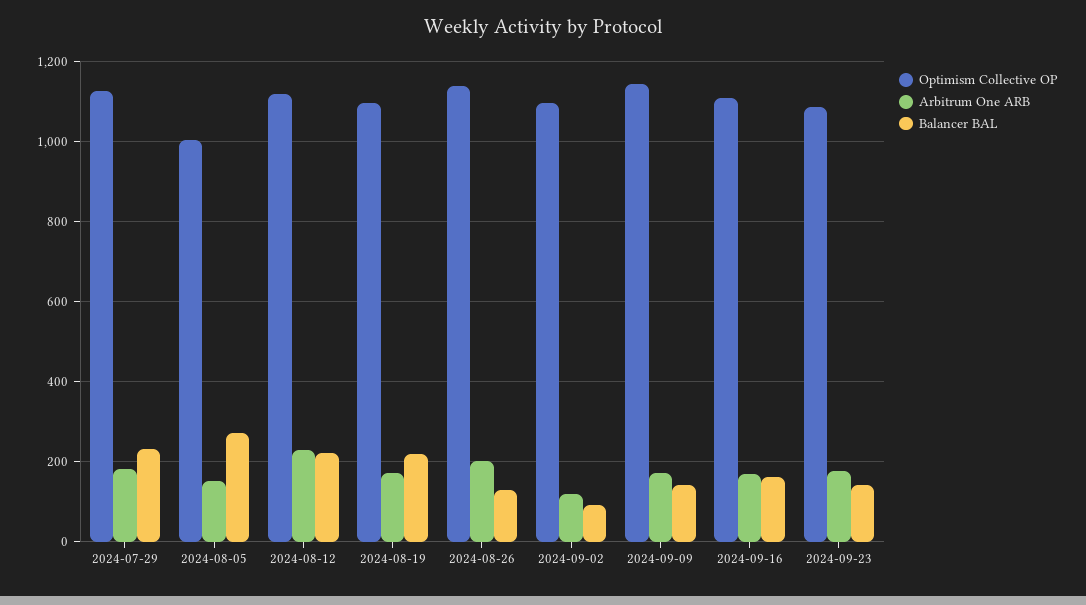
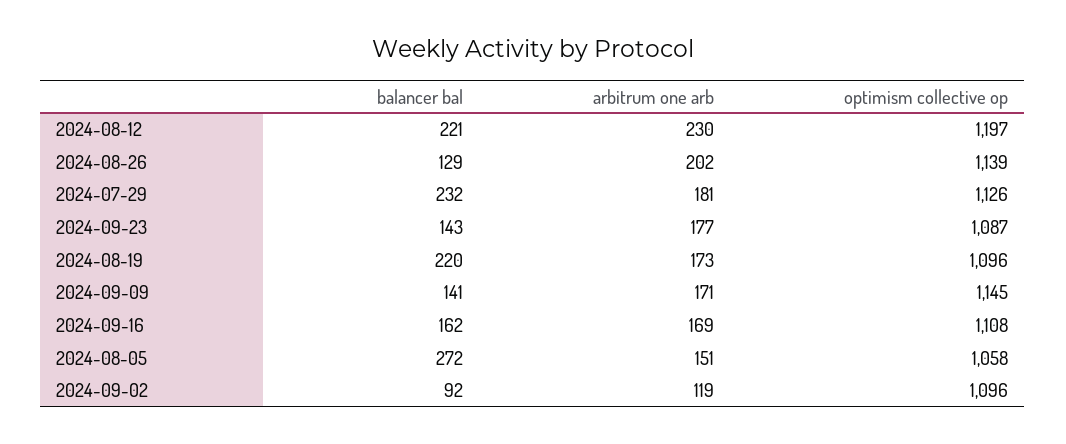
  {
    "Optimism Collective OP": {
      "2024-07-29": 1126,
-     "2024-08-05": 1000,
+     "2024-08-05": 1058,
-     "2024-08-12": 1120,
+     "2024-08-12": 1197,
      "2024-08-19": 1096,
      "2024-08-26": 1139,
      "2024-09-02": 1096,
      "2024-09-09": 1145,
      "2024-09-16": 1108,
      "2024-09-23": 1087
    },
    "Arbitrum One ARB": {
      "2024-07-29": 181,
      "2024-08-05": 151,
      "2024-08-12": 230,
      "2024-08-19": 173,
      "2024-08-26": 202,
      "2024-09-02": 119,
      "2024-09-09": 171,
      "2024-09-16": 169,
      "2024-09-23": 177
    },
    "Balancer BAL": {
      "2024-07-29": 232,
      "2024-08-05": 272,
      "2024-08-12": 221,
      "2024-08-19": 220,
      "2024-08-26": 129,
      "2024-09-02": 92,
      "2024-09-09": 141,
      "2024-09-16": 162,
      "2024-09-23": 143
    }
  }

